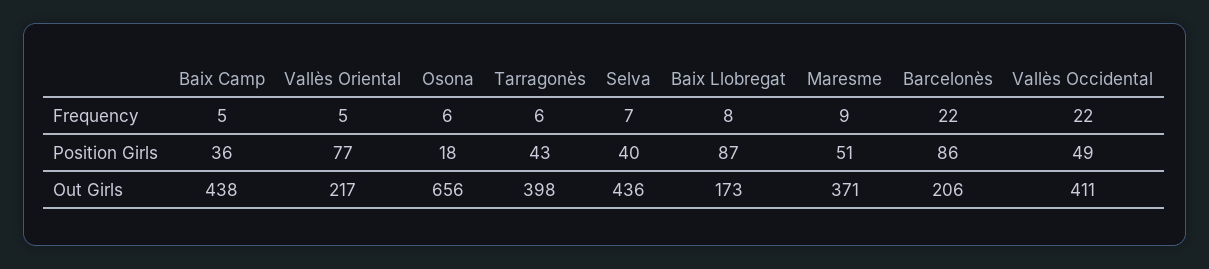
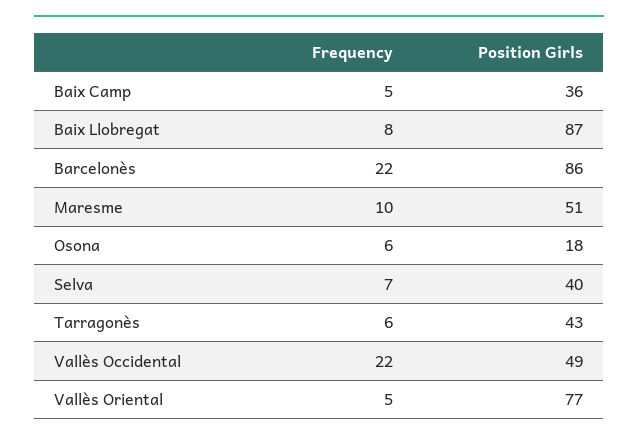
  {
    "Baix Camp": {
      "Frequency": 5,
-     "Position Girls": 36,
+     "Position Girls": 36
-     "Out Girls": 438
    },
    "Vallès Oriental": {
      "Frequency": 5,
-     "Position Girls": 77,
+     "Position Girls": 77
-     "Out Girls": 217
    },
    "Osona": {
      "Frequency": 6,
-     "Position Girls": 18,
+     "Position Girls": 18
-     "Out Girls": 656
    },
    "Tarragonès": {
      "Frequency": 6,
-     "Position Girls": 43,
+     "Position Girls": 43
-     "Out Girls": 398
    },
    "Selva": {
      "Frequency": 7,
-     "Position Girls": 40,
+     "Position Girls": 40
-     "Out Girls": 436
    },
    "Baix Llobregat": {
      "Frequency": 8,
-     "Position Girls": 87,
+     "Position Girls": 87
-     "Out Girls": 173
    },
    "Maresme": {
-     "Frequency": 9,
+     "Frequency": 10,
-     "Position Girls": 51,
+     "Position Girls": 51
-     "Out Girls": 371
    },
    "Barcelonès": {
      "Frequency": 22,
-     "Position Girls": 86,
+     "Position Girls": 86
-     "Out Girls": 206
    },
    "Vallès Occidental": {
      "Frequency": 22,
-     "Position Girls": 49,
+     "Position Girls": 49
-     "Out Girls": 411
    }
  }

